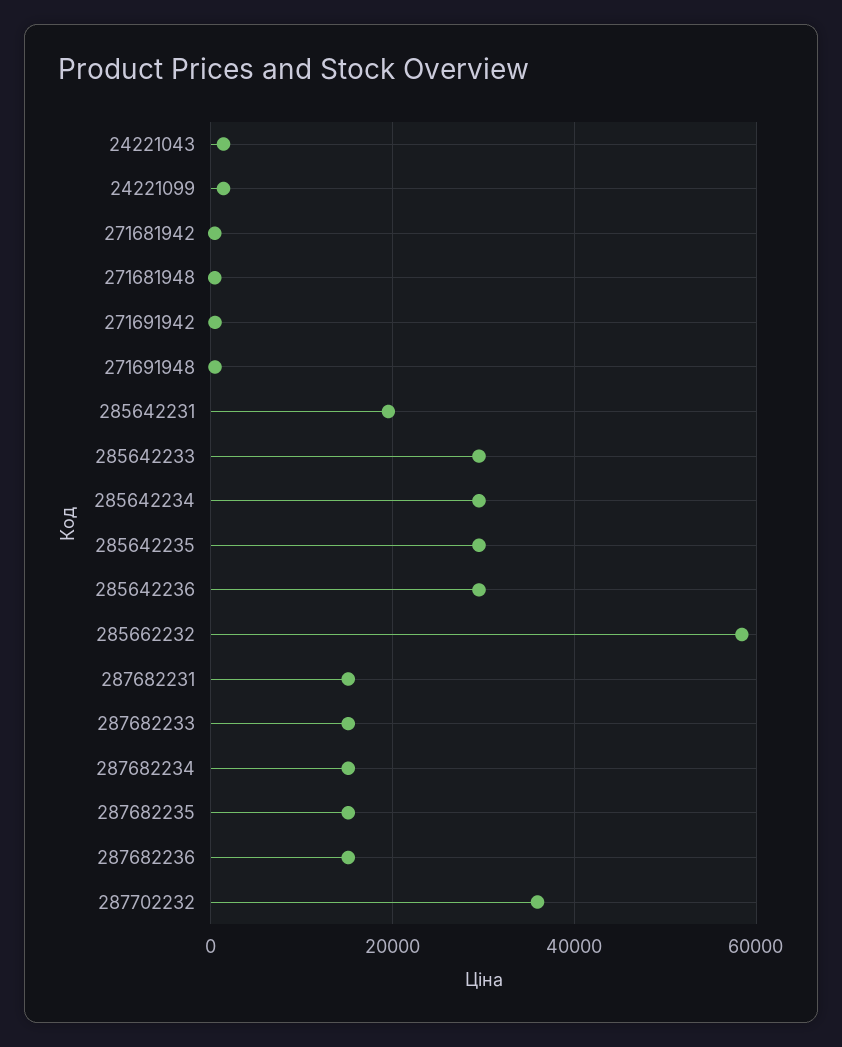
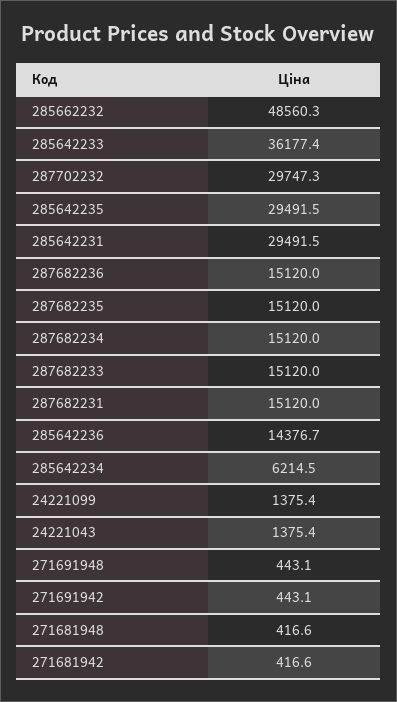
  {
    "24221043": 1375.4,
    "24221099": 1375.4,
    "271681942": 416.6,
    "271681948": 416.6,
    "271691942": 443.1,
    "271691948": 443.1,
-   "285642231": 20000,
+   "285642231": 29491.5,
-   "285642233": 30000,
+   "285642233": 36177.4,
-   "285642234": 30000,
+   "285642234": 6214.5,
    "285642235": 29491.5,
-   "285642236": 30000,
+   "285642236": 14376.7,
-   "285662232": 58000,
+   "285662232": 48560.3,
    "287682231": 15120,
    "287682233": 15120,
    "287682234": 15120,
    "287682235": 15120,
    "287682236": 15120,
-   "287702232": 36000
+   "287702232": 29747.3
  }

